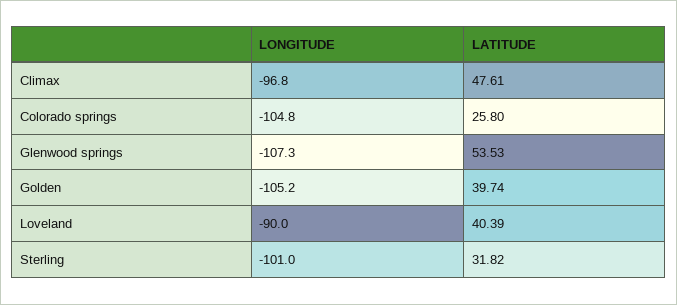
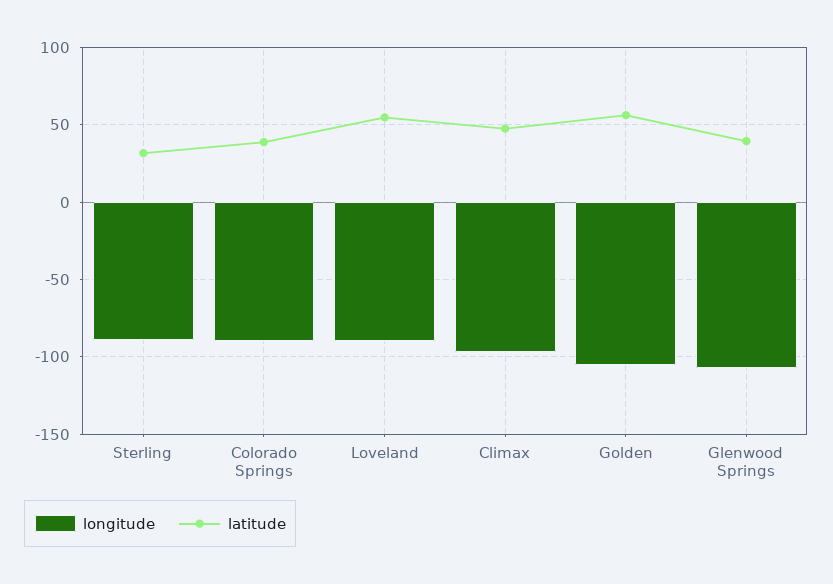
  {
    "LONGITUDE": {
      "Climax": -96.8,
-     "Colorado springs": -104.8,
+     "Colorado springs": -90,
      "Glenwood springs": -107.3,
      "Golden": -105.2,
      "Loveland": -90,
-     "Sterling": -101
+     "Sterling": -90
    },
    "LATITUDE": {
      "Climax": 47.61,
-     "Colorado springs": 25.8,
+     "Colorado springs": 40,
-     "Glenwood springs": 53.53,
+     "Glenwood springs": 40,
-     "Golden": 39.74,
+     "Golden": 55,
-     "Loveland": 40.39,
+     "Loveland": 55,
      "Sterling": 31.82
    }
  }

